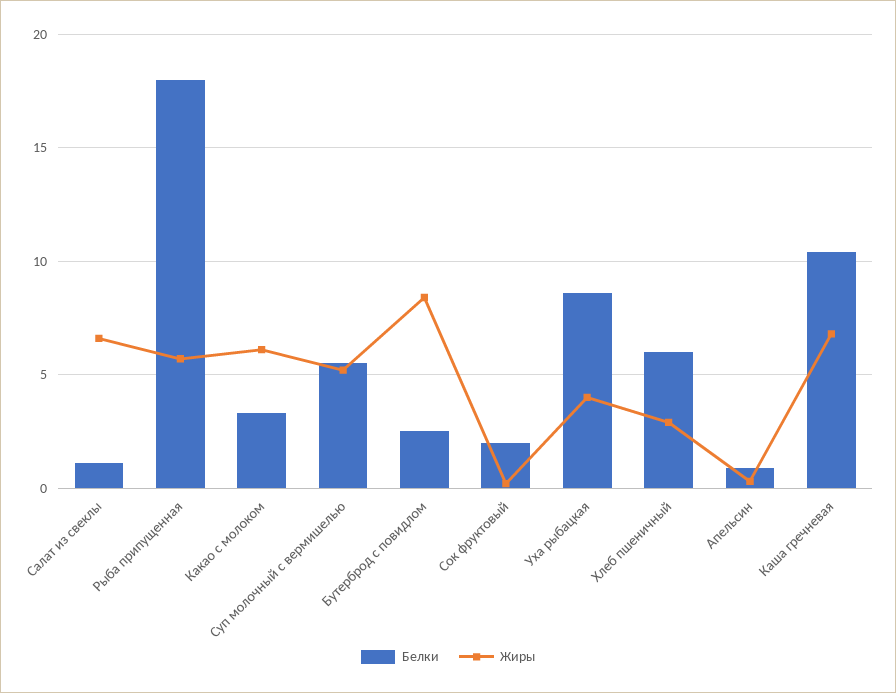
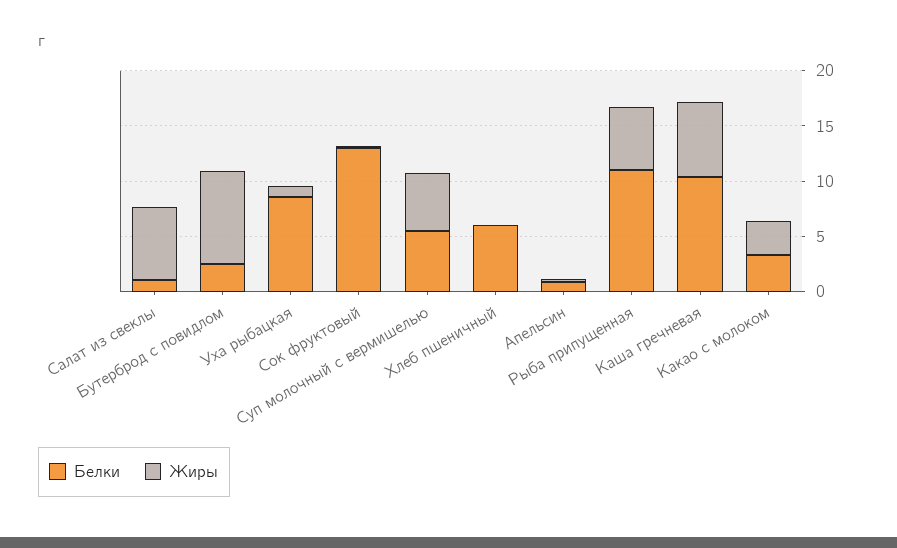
  {
    "Белки": {
      "Салат из свеклы": 1,
-     "Рыба припущенная": 18,
+     "Рыба припущенная": 11,
      "Какао с молоком": 3.5,
      "Суп молочный с вермишелью": 5.5,
      "Бутерброд с повидлом": 2.5,
-     "Сок фруктовый": 2,
+     "Сок фруктовый": 13,
      "Уха рыбацкая": 8.5,
      "Хлеб пшеничный": 6,
      "Апельсин": 1,
      "Каша гречневая": 10.5
    },
    "Жиры": {
      "Салат из свеклы": 6.5,
      "Рыба припущенная": 5.5,
-     "Какао с молоком": 6,
+     "Какао с молоком": 3,
      "Суп молочный с вермишелью": 5,
      "Бутерброд с повидлом": 8.5,
      "Сок фруктовый": 0,
-     "Уха рыбацкая": 4,
+     "Уха рыбацкая": 1,
-     "Хлеб пшеничный": 3,
+     "Хлеб пшеничный": 0,
      "Апельсин": 0.5,
      "Каша гречневая": 7
    }
  }

